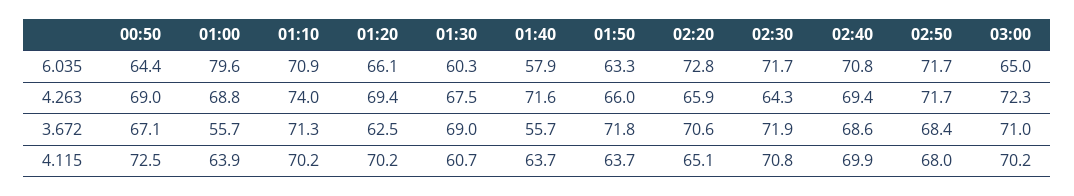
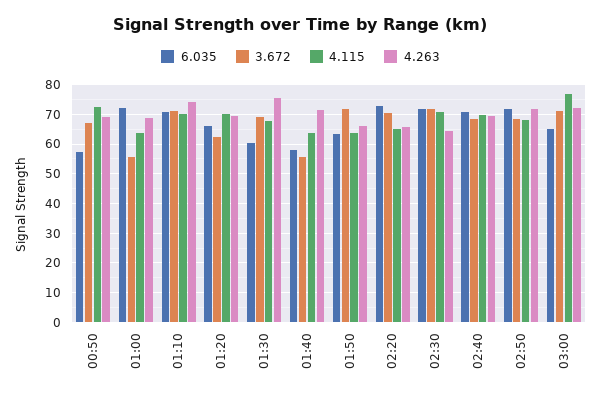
  {
    "6.035": {
-     "00:50": 64.4,
+     "00:50": 57.5,
-     "01:00": 79.6,
+     "01:00": 72.5,
      "01:10": 70.9,
      "01:20": 66.1,
      "01:30": 60.3,
      "01:40": 57.9,
      "01:50": 63.3,
      "02:20": 72.8,
      "02:30": 71.7,
      "02:40": 70.8,
      "02:50": 71.7,
      "03:00": 65
    },
    "4.263": {
      "00:50": 69,
      "01:00": 68.8,
      "01:10": 74,
      "01:20": 69.4,
-     "01:30": 67.5,
+     "01:30": 75,
      "01:40": 71.6,
      "01:50": 66,
      "02:20": 65.9,
      "02:30": 64.3,
      "02:40": 69.4,
      "02:50": 71.7,
      "03:00": 72.3
    },
    "3.672": {
      "00:50": 67.1,
      "01:00": 55.7,
      "01:10": 71.3,
      "01:20": 62.5,
      "01:30": 69,
      "01:40": 55.7,
      "01:50": 71.8,
      "02:20": 70.6,
      "02:30": 71.9,
      "02:40": 68.6,
      "02:50": 68.4,
      "03:00": 71
    },
    "4.115": {
      "00:50": 72.5,
      "01:00": 63.9,
      "01:10": 70.2,
      "01:20": 70.2,
-     "01:30": 60.7,
+     "01:30": 67.5,
      "01:40": 63.7,
      "01:50": 63.7,
      "02:20": 65.1,
      "02:30": 70.8,
      "02:40": 69.9,
      "02:50": 68,
-     "03:00": 70.2
+     "03:00": 77.5
    }
  }

